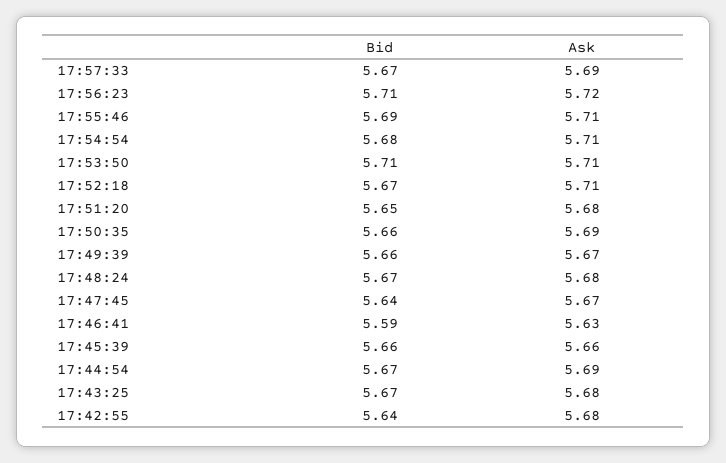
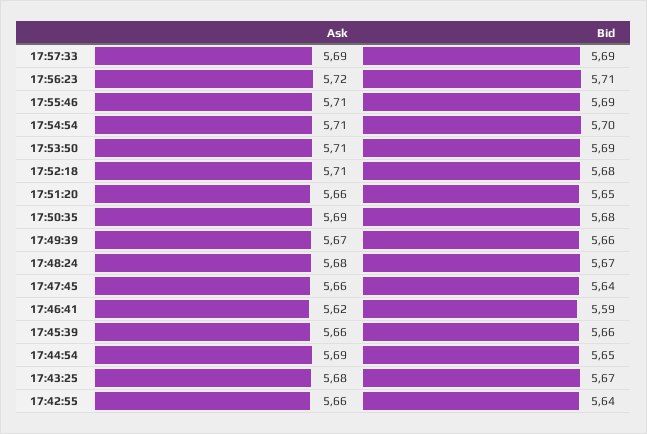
  {
    "Bid": {
-     "17:57:33": 5.67,
+     "17:57:33": 5.69,
      "17:56:23": 5.71,
      "17:55:46": 5.69,
-     "17:54:54": 5.68,
+     "17:54:54": 5.7,
-     "17:53:50": 5.71,
+     "17:53:50": 5.69,
-     "17:52:18": 5.67,
+     "17:52:18": 5.68,
      "17:51:20": 5.65,
-     "17:50:35": 5.66,
+     "17:50:35": 5.68,
      "17:49:39": 5.66,
      "17:48:24": 5.67,
      "17:47:45": 5.64,
      "17:46:41": 5.59,
      "17:45:39": 5.66,
-     "17:44:54": 5.67,
+     "17:44:54": 5.65,
      "17:43:25": 5.67,
      "17:42:55": 5.64
    },
    "Ask": {
      "17:57:33": 5.69,
      "17:56:23": 5.72,
      "17:55:46": 5.71,
      "17:54:54": 5.71,
      "17:53:50": 5.71,
      "17:52:18": 5.71,
-     "17:51:20": 5.68,
+     "17:51:20": 5.66,
      "17:50:35": 5.69,
      "17:49:39": 5.67,
      "17:48:24": 5.68,
-     "17:47:45": 5.67,
+     "17:47:45": 5.66,
-     "17:46:41": 5.63,
+     "17:46:41": 5.62,
      "17:45:39": 5.66,
      "17:44:54": 5.69,
      "17:43:25": 5.68,
-     "17:42:55": 5.68
+     "17:42:55": 5.66
    }
  }

